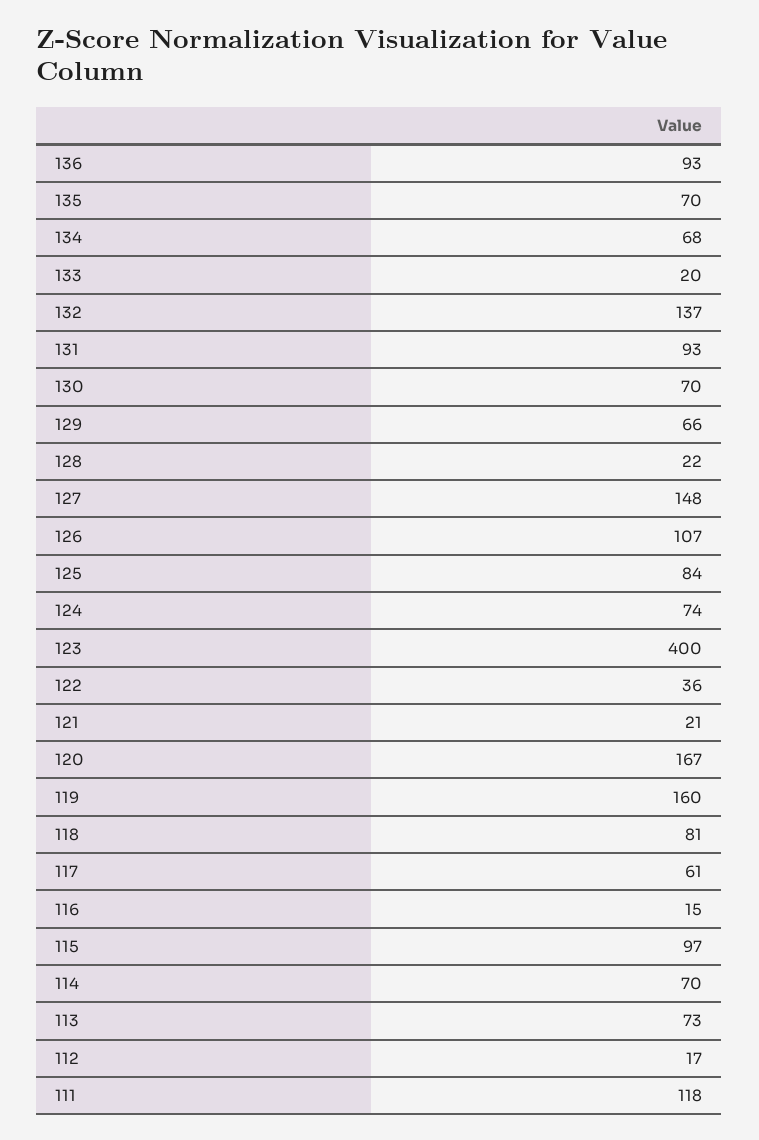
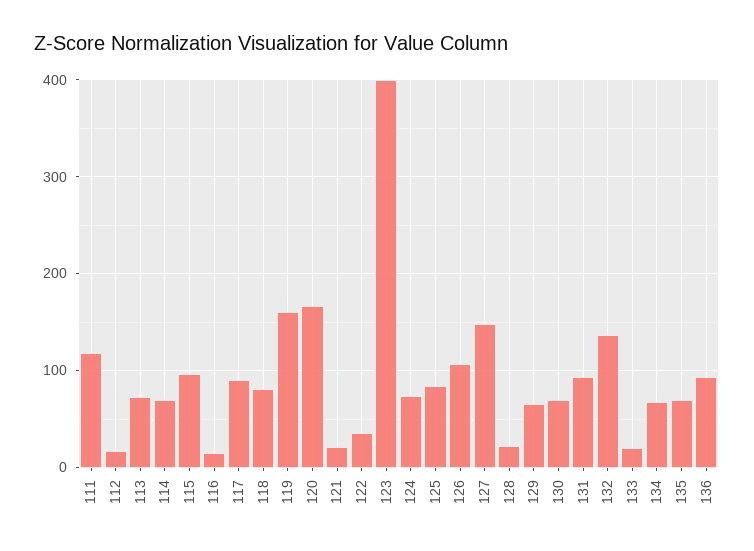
  {
    "136": 93,
    "135": 70,
    "134": 68,
    "133": 20,
    "132": 137,
    "131": 93,
    "130": 70,
    "129": 66,
    "128": 22,
    "127": 148,
    "126": 107,
    "125": 84,
    "124": 74,
    "123": 400,
    "122": 36,
    "121": 21,
    "120": 167,
    "119": 160,
    "118": 81,
-   "117": 61,
+   "117": 90,
    "116": 15,
    "115": 97,
    "114": 70,
    "113": 73,
    "112": 17,
    "111": 118
  }

